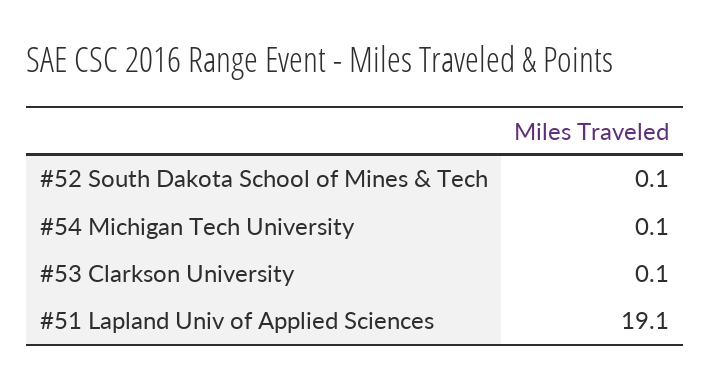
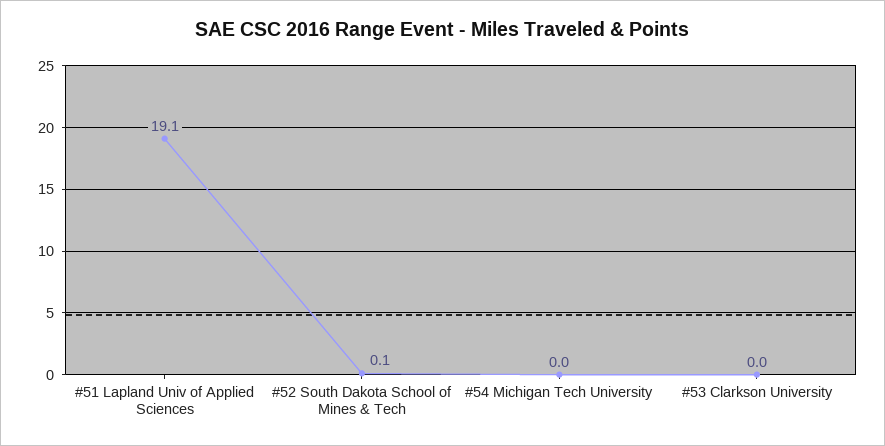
  {
    "#52 South Dakota School of Mines & Tech": 0.1,
-   "#54 Michigan Tech University": 0.1,
+   "#54 Michigan Tech University": 0,
-   "#53 Clarkson University": 0.1,
+   "#53 Clarkson University": 0,
    "#51 Lapland Univ of Applied Sciences": 19.1
  }

